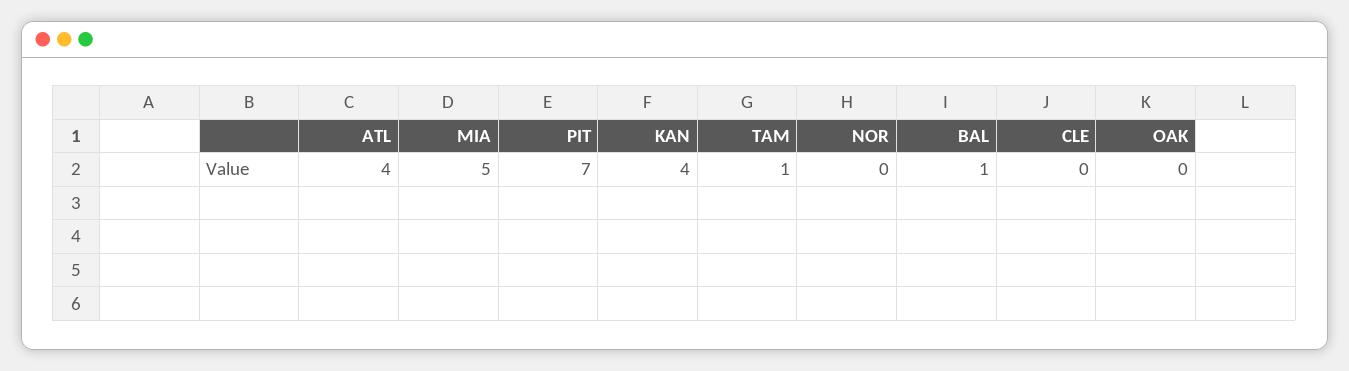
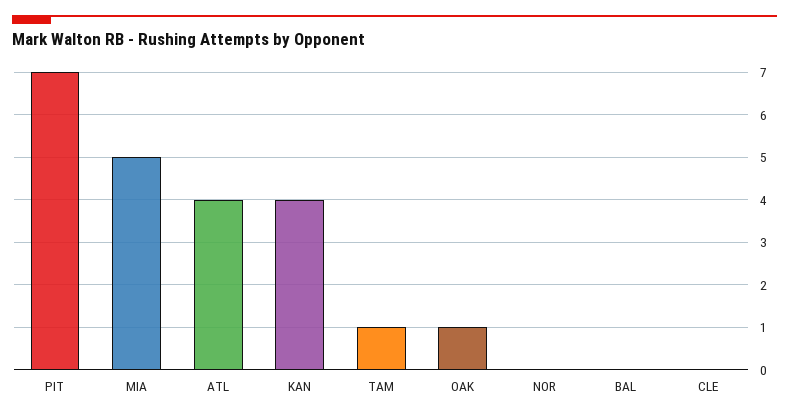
  {
    "ATL": 4,
    "MIA": 5,
    "PIT": 7,
    "KAN": 4,
    "TAM": 1,
    "NOR": 0,
-   "BAL": 1,
+   "BAL": 0,
    "CLE": 0,
-   "OAK": 0
+   "OAK": 1
  }

